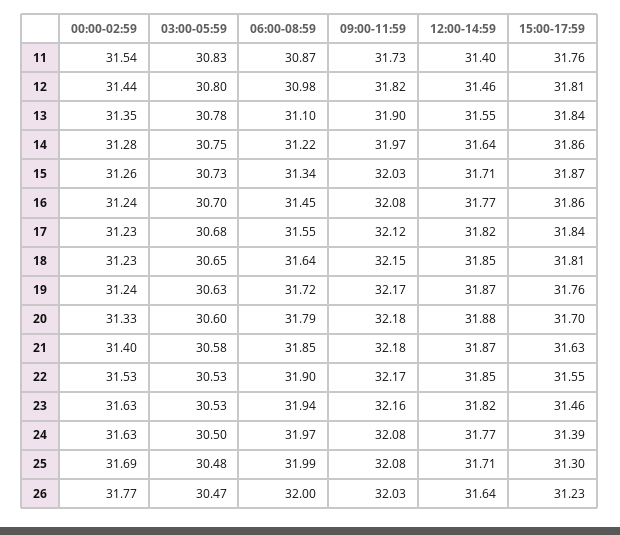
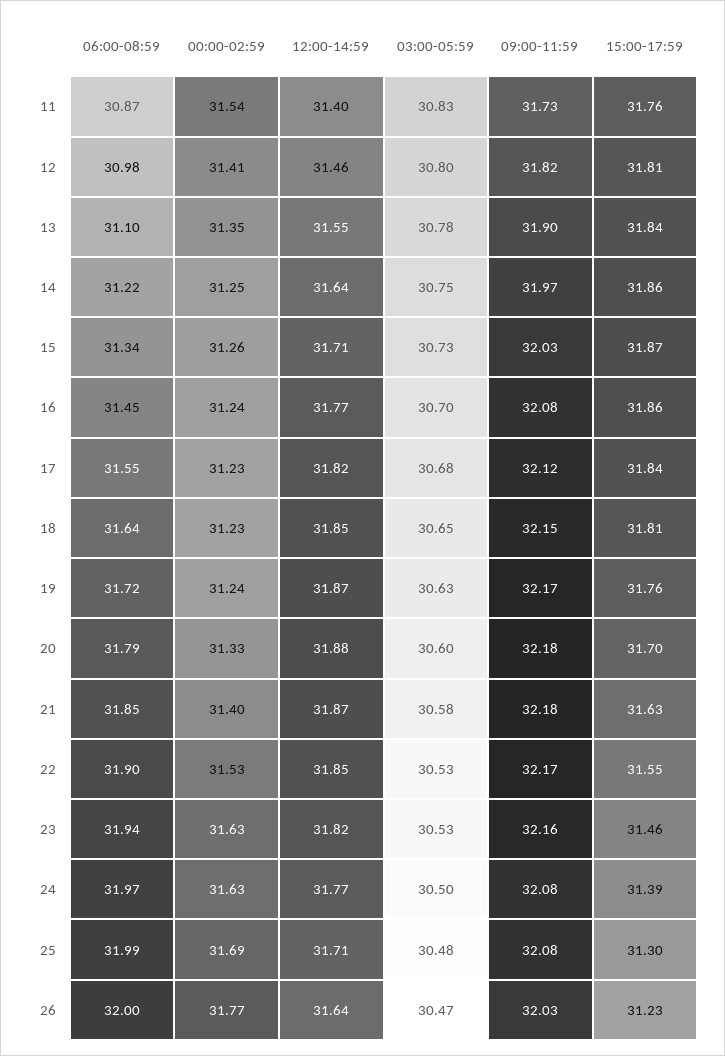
  {
    "00:00-02:59": {
      "11": 31.54,
-     "12": 31.44,
+     "12": 31.41,
      "13": 31.35,
-     "14": 31.28,
+     "14": 31.25,
      "15": 31.26,
      "16": 31.24,
      "17": 31.23,
      "18": 31.23,
      "19": 31.24,
      "20": 31.33,
      "21": 31.4,
      "22": 31.53,
      "23": 31.63,
      "24": 31.63,
      "25": 31.69,
      "26": 31.77
    },
    "03:00-05:59": {
      "11": 30.83,
      "12": 30.8,
      "13": 30.78,
      "14": 30.75,
      "15": 30.73,
      "16": 30.7,
      "17": 30.68,
      "18": 30.65,
      "19": 30.63,
      "20": 30.6,
      "21": 30.58,
      "22": 30.53,
      "23": 30.53,
      "24": 30.5,
      "25": 30.48,
      "26": 30.47
    },
    "06:00-08:59": {
      "11": 30.87,
      "12": 30.98,
      "13": 31.1,
      "14": 31.22,
      "15": 31.34,
      "16": 31.45,
      "17": 31.55,
      "18": 31.64,
      "19": 31.72,
      "20": 31.79,
      "21": 31.85,
      "22": 31.9,
      "23": 31.94,
      "24": 31.97,
      "25": 31.99,
      "26": 32
    },
    "09:00-11:59": {
      "11": 31.73,
      "12": 31.82,
      "13": 31.9,
      "14": 31.97,
      "15": 32.03,
      "16": 32.08,
      "17": 32.12,
      "18": 32.15,
      "19": 32.17,
      "20": 32.18,
      "21": 32.18,
      "22": 32.17,
      "23": 32.16,
      "24": 32.08,
      "25": 32.08,
      "26": 32.03
    },
    "12:00-14:59": {
      "11": 31.4,
      "12": 31.46,
      "13": 31.55,
      "14": 31.64,
      "15": 31.71,
      "16": 31.77,
      "17": 31.82,
      "18": 31.85,
      "19": 31.87,
      "20": 31.88,
      "21": 31.87,
      "22": 31.85,
      "23": 31.82,
      "24": 31.77,
      "25": 31.71,
      "26": 31.64
    },
    "15:00-17:59": {
      "11": 31.76,
      "12": 31.81,
      "13": 31.84,
      "14": 31.86,
      "15": 31.87,
      "16": 31.86,
      "17": 31.84,
      "18": 31.81,
      "19": 31.76,
      "20": 31.7,
      "21": 31.63,
      "22": 31.55,
      "23": 31.46,
      "24": 31.39,
      "25": 31.3,
      "26": 31.23
    }
  }

